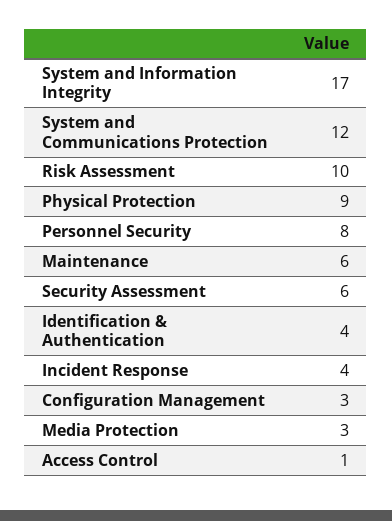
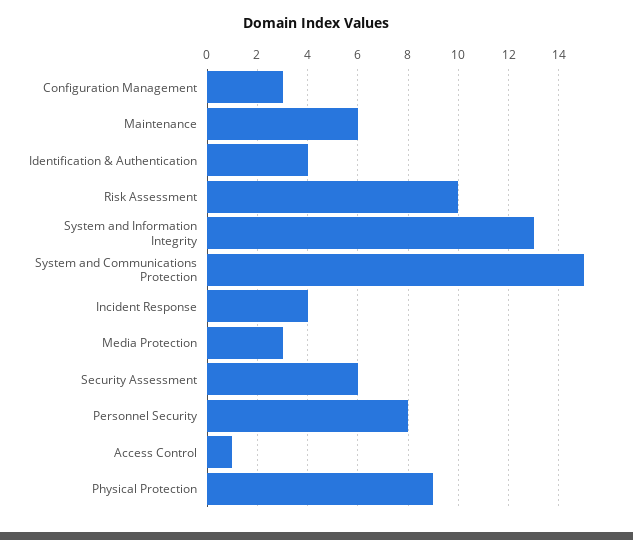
  {
-   "System and Information Integrity": 17,
+   "System and Information Integrity": 13,
-   "System and Communications Protection": 12,
+   "System and Communications Protection": 15,
    "Risk Assessment": 10,
    "Physical Protection": 9,
    "Personnel Security": 8,
    "Maintenance": 6,
    "Security Assessment": 6,
    "Identification & Authentication": 4,
    "Incident Response": 4,
    "Configuration Management": 3,
    "Media Protection": 3,
    "Access Control": 1
  }

